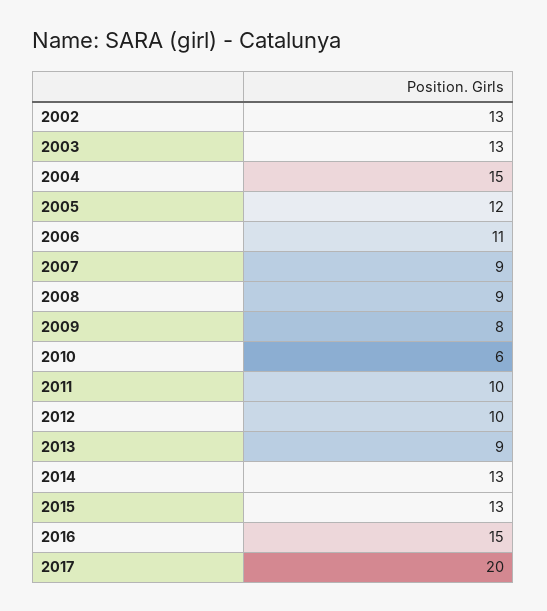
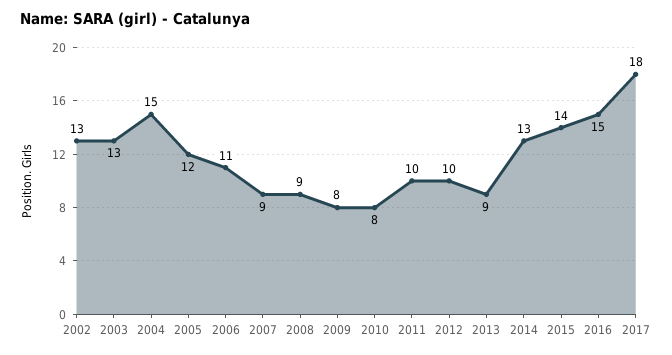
  {
    "2002": 13,
    "2003": 13,
    "2004": 15,
    "2005": 12,
    "2006": 11,
    "2007": 9,
    "2008": 9,
    "2009": 8,
-   "2010": 6,
+   "2010": 8,
    "2011": 10,
    "2012": 10,
    "2013": 9,
    "2014": 13,
-   "2015": 13,
+   "2015": 14,
    "2016": 15,
-   "2017": 20
+   "2017": 18
  }

